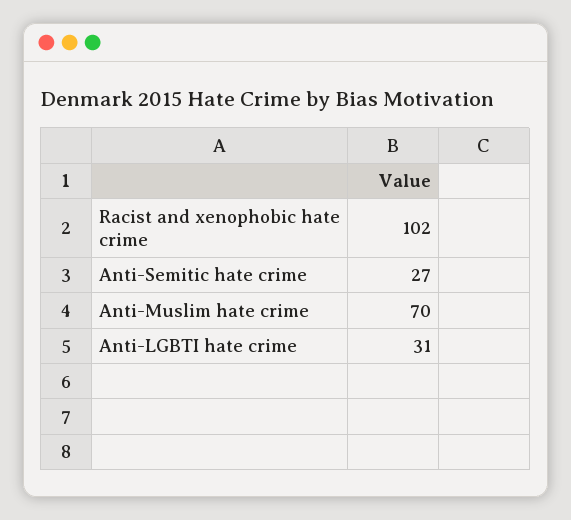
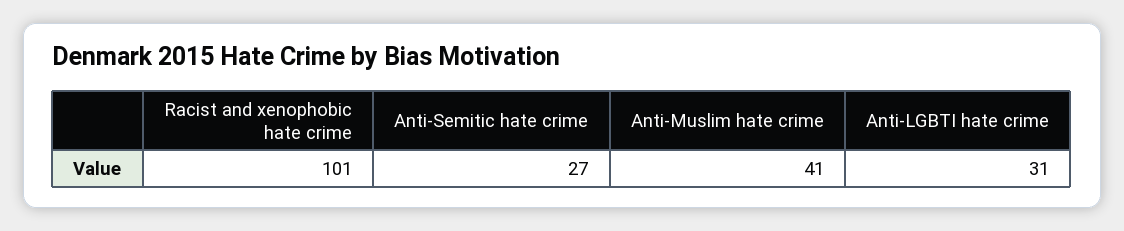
  {
-   "Racist and xenophobic hate crime": 102,
+   "Racist and xenophobic hate crime": 101,
    "Anti-Semitic hate crime": 27,
-   "Anti-Muslim hate crime": 70,
+   "Anti-Muslim hate crime": 41,
    "Anti-LGBTI hate crime": 31
  }

